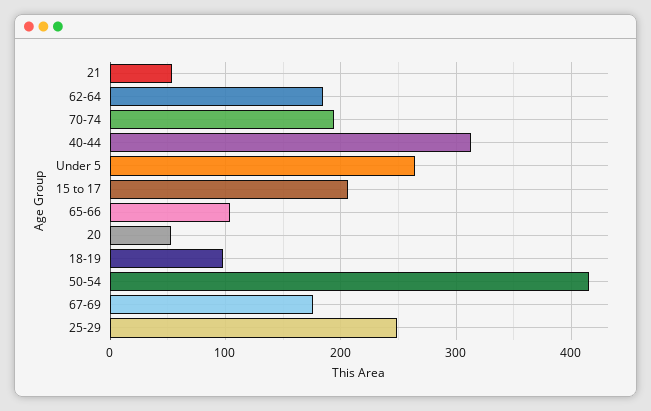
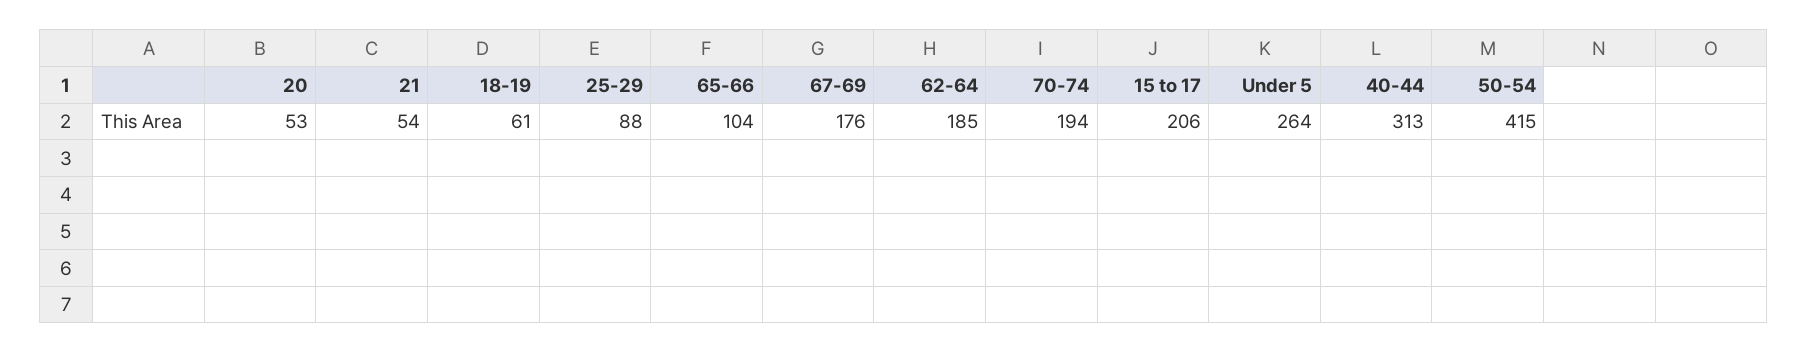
  {
    "21": 54,
    "62-64": 185,
    "70-74": 194,
    "40-44": 313,
    "Under 5": 264,
    "15 to 17": 206,
    "65-66": 104,
    "20": 53,
-   "18-19": 100,
+   "18-19": 61,
    "50-54": 415,
    "67-69": 176,
-   "25-29": 250
+   "25-29": 88
  }

